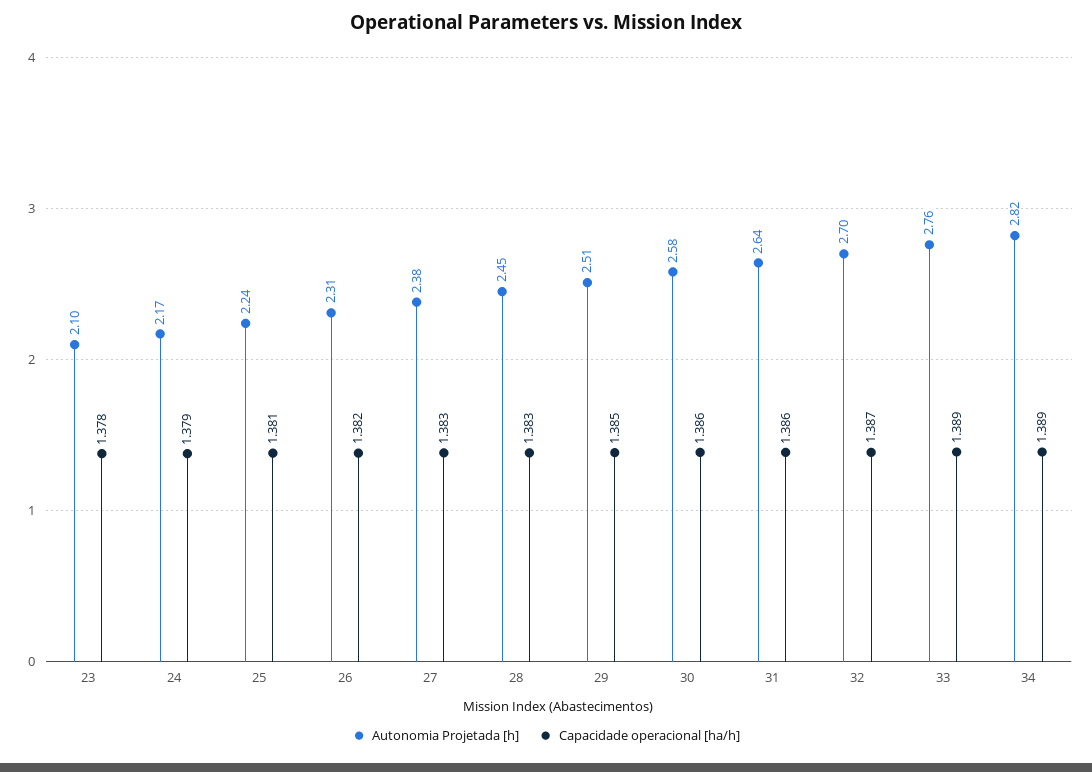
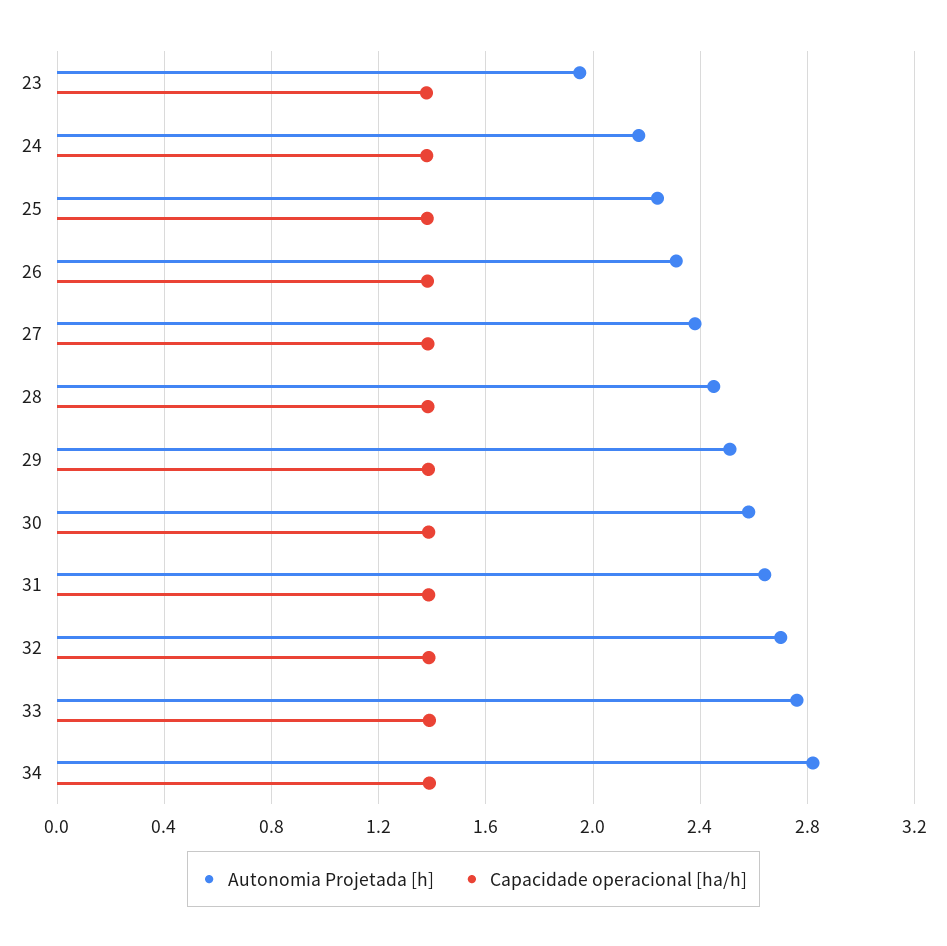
  {
    "Autonomia Projetada [h]": {
-     "23": 2.1,
+     "23": 1.95,
      "24": 2.17,
      "25": 2.24,
      "26": 2.31,
      "27": 2.38,
      "28": 2.45,
      "29": 2.51,
      "30": 2.58,
      "31": 2.64,
      "32": 2.7,
      "33": 2.76,
      "34": 2.82
    },
    "Capacidade operacional [ha/h]": {
      "23": 1.378,
      "24": 1.379,
      "25": 1.381,
      "26": 1.382,
      "27": 1.383,
      "28": 1.383,
      "29": 1.385,
      "30": 1.386,
      "31": 1.386,
      "32": 1.387,
      "33": 1.389,
      "34": 1.389
    }
  }

